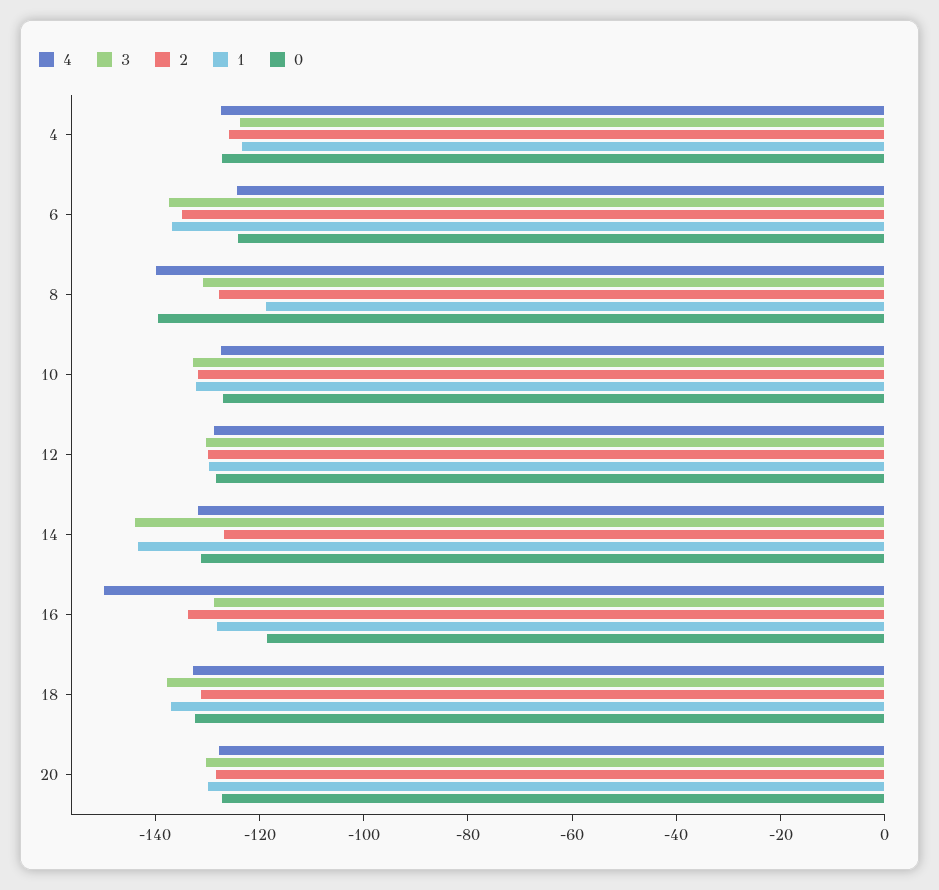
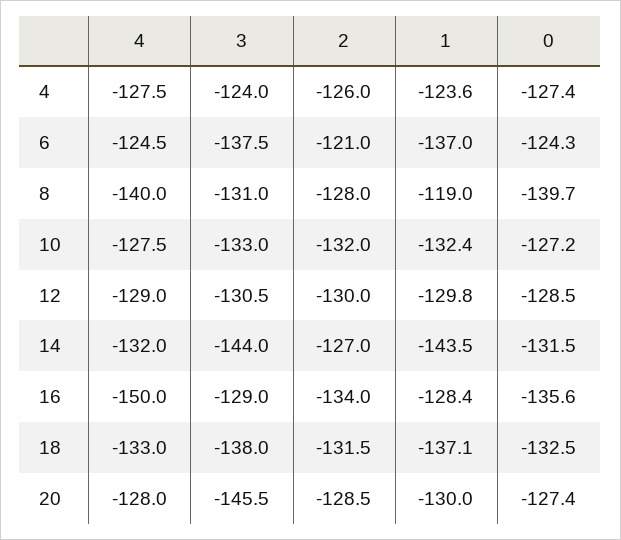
  {
    "4": {
      "4": -127.5,
      "6": -124.5,
      "8": -140,
      "10": -127.5,
      "12": -129,
      "14": -132,
      "16": -150,
      "18": -133,
      "20": -128
    },
    "3": {
      "4": -124,
      "6": -137.5,
      "8": -131,
      "10": -133,
      "12": -130.5,
      "14": -144,
      "16": -129,
      "18": -138,
-     "20": -130
+     "20": -145.5
    },
    "2": {
      "4": -126,
-     "6": -135,
+     "6": -121,
      "8": -128,
      "10": -132,
      "12": -130,
      "14": -127,
      "16": -134,
      "18": -131.5,
      "20": -128.5
    },
    "1": {
      "4": -123.6,
      "6": -137,
      "8": -119,
      "10": -132.4,
      "12": -129.8,
      "14": -143.5,
      "16": -128.4,
      "18": -137.1,
      "20": -130
    },
    "0": {
      "4": -127.4,
      "6": -124.3,
      "8": -139.7,
      "10": -127.2,
      "12": -128.5,
      "14": -131.5,
-     "16": -120,
+     "16": -135.6,
      "18": -132.5,
      "20": -127.4
    }
  }

